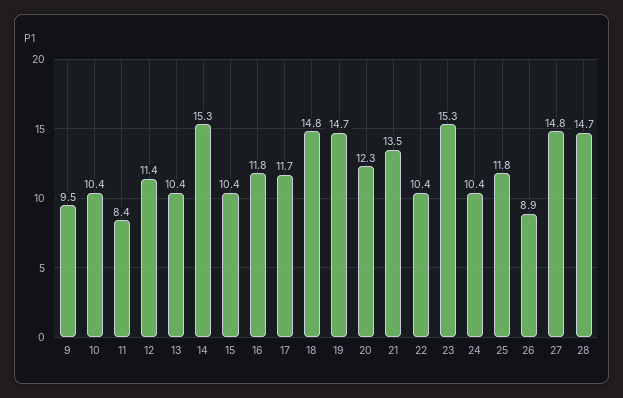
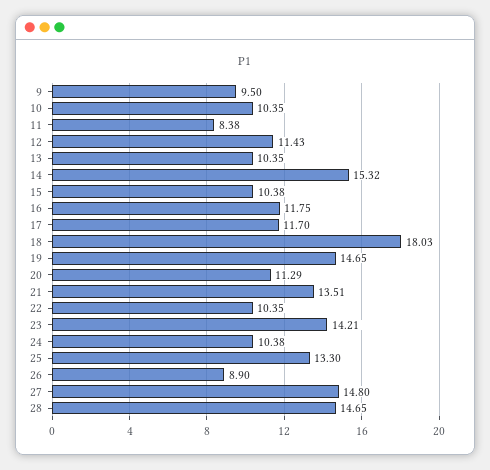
  {
    "9": 9.5,
    "10": 10.35,
    "11": 8.38,
    "12": 11.43,
    "13": 10.35,
    "14": 15.32,
    "15": 10.38,
    "16": 11.75,
    "17": 11.7,
-   "18": 14.8,
+   "18": 18.03,
    "19": 14.65,
-   "20": 12.3,
+   "20": 11.29,
    "21": 13.51,
    "22": 10.35,
-   "23": 15.3,
+   "23": 14.21,
    "24": 10.38,
-   "25": 11.8,
+   "25": 13.3,
    "26": 8.9,
    "27": 14.8,
    "28": 14.65
  }

